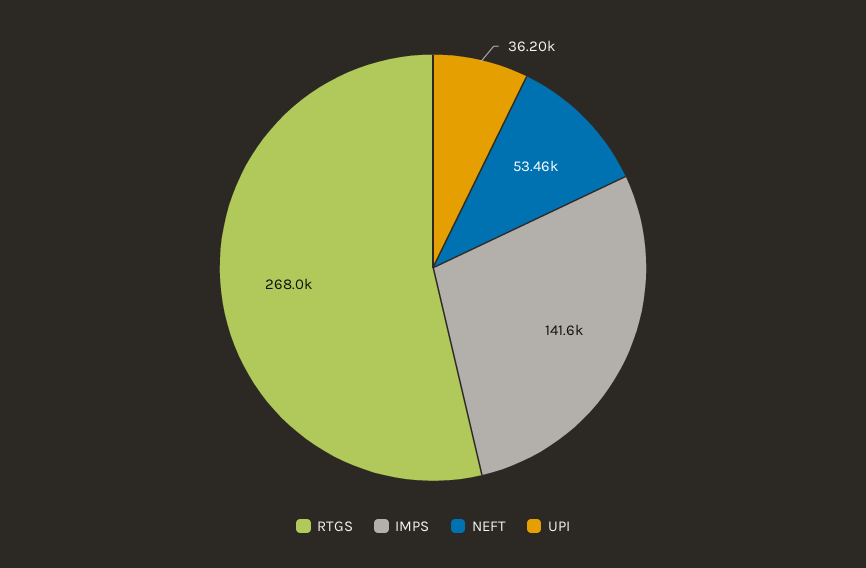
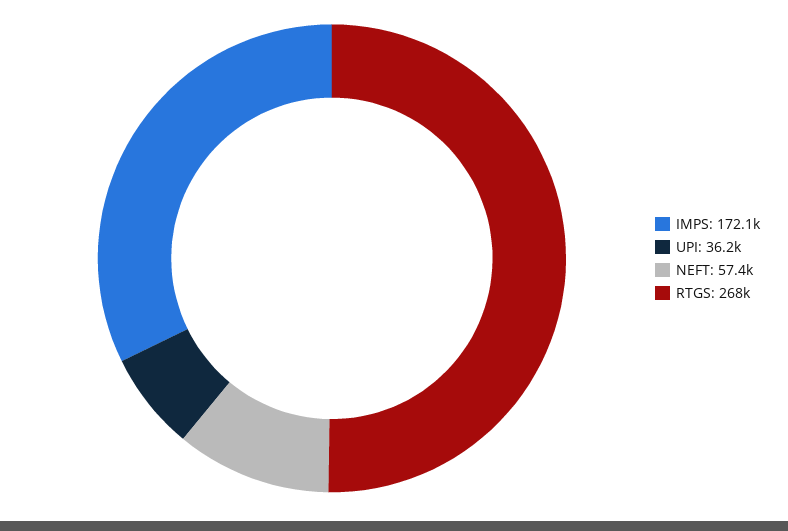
  {
    "RTGS": 268000,
-   "IMPS": 141600,
+   "IMPS": 172100,
-   "NEFT": 53460,
+   "NEFT": 57400,
    "UPI": 36200
  }

